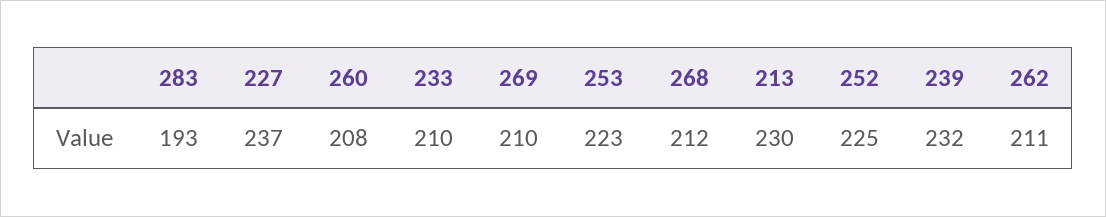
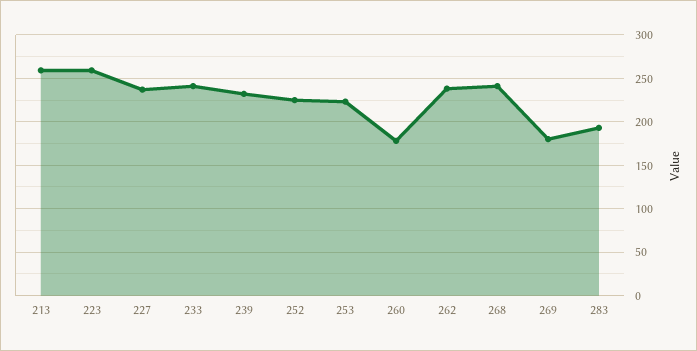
  {
    "283": 193,
    "227": 237,
-   "260": 208,
+   "260": 180,
-   "233": 210,
+   "233": 240,
-   "269": 210,
+   "269": 180,
    "253": 223,
-   "268": 212,
+   "268": 240,
-   "213": 230,
+   "213": 260,
    "252": 225,
    "239": 232,
-   "262": 211
+   "262": 240,
+   "223": 260
  }

